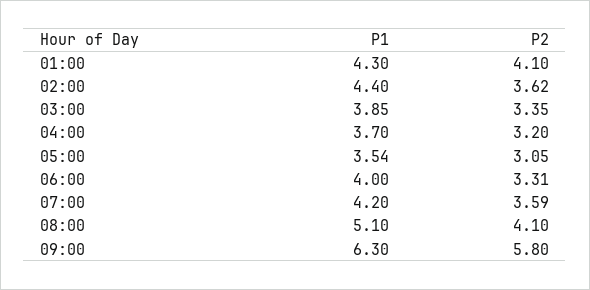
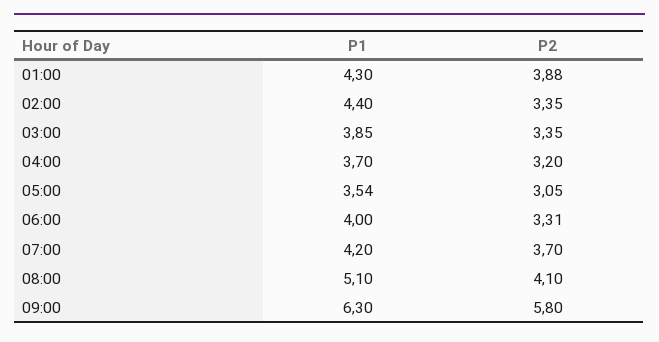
  {
    "P1": {
      "01:00": 4.3,
      "02:00": 4.4,
      "03:00": 3.85,
      "04:00": 3.7,
      "05:00": 3.54,
      "06:00": 4,
      "07:00": 4.2,
      "08:00": 5.1,
      "09:00": 6.3
    },
    "P2": {
-     "01:00": 4.1,
+     "01:00": 3.88,
-     "02:00": 3.62,
+     "02:00": 3.35,
      "03:00": 3.35,
      "04:00": 3.2,
      "05:00": 3.05,
      "06:00": 3.31,
-     "07:00": 3.59,
+     "07:00": 3.7,
      "08:00": 4.1,
      "09:00": 5.8
    }
  }

